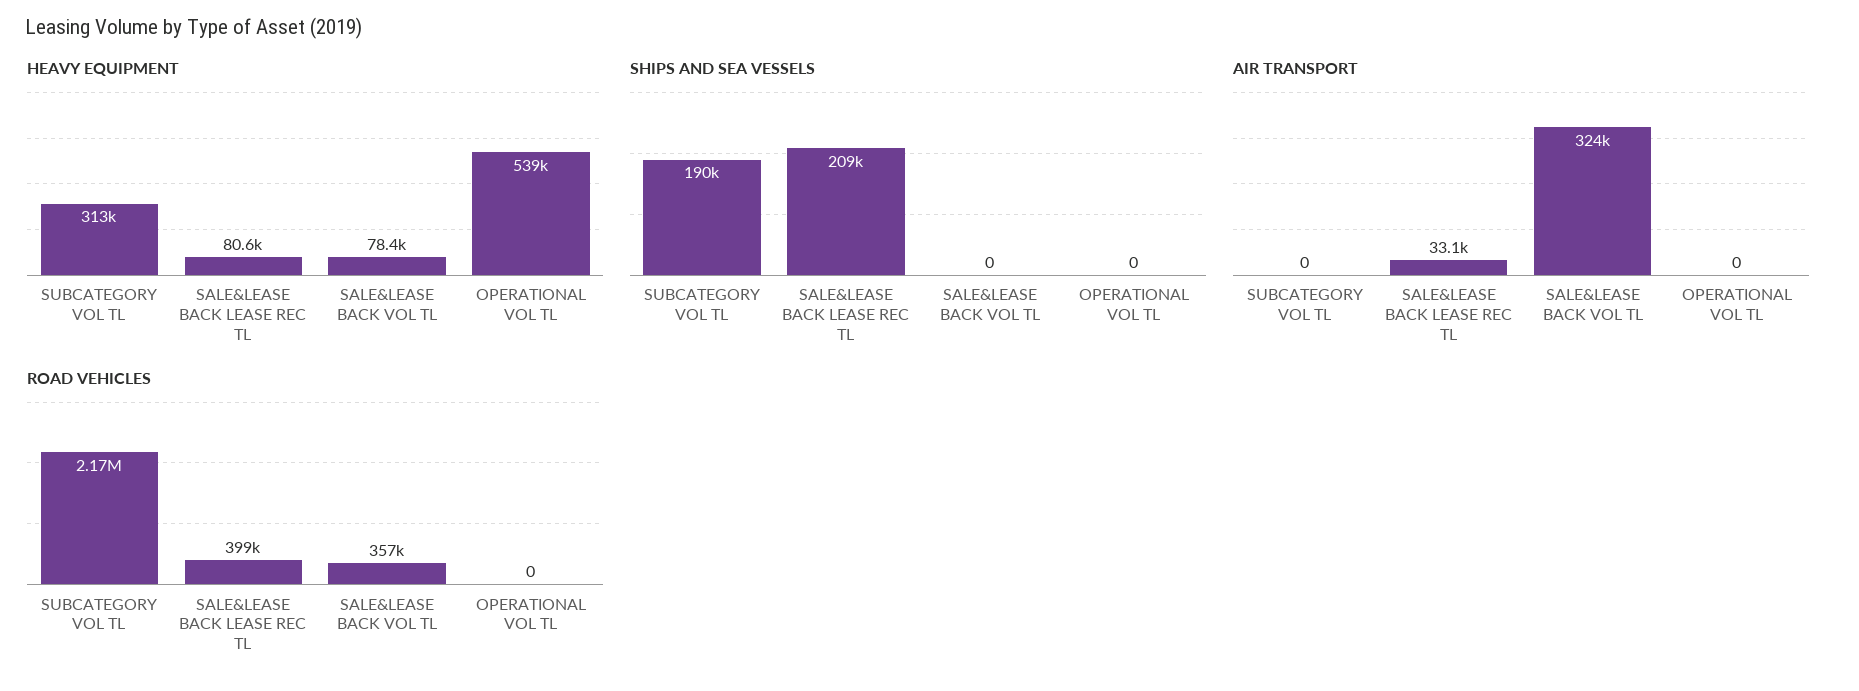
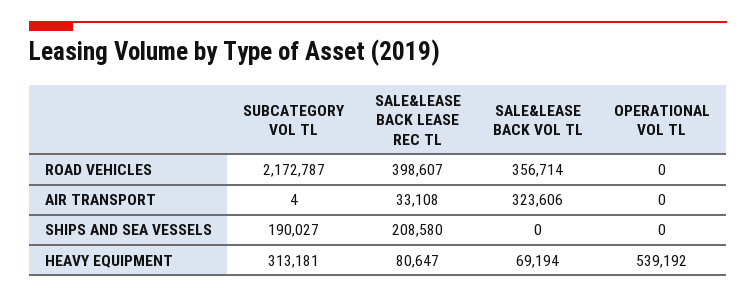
  {
    "HEAVY EQUIPMENT": {
      "SUBCATEGORY VOL TL": 313181,
      "SALE&LEASE BACK LEASE REC TL": 80647,
-     "SALE&LEASE BACK VOL TL": 78400,
+     "SALE&LEASE BACK VOL TL": 69194,
      "OPERATIONAL VOL TL": 539192
    },
    "SHIPS AND SEA VESSELS": {
      "SUBCATEGORY VOL TL": 190027,
      "SALE&LEASE BACK LEASE REC TL": 208580,
      "SALE&LEASE BACK VOL TL": 0,
      "OPERATIONAL VOL TL": 0
    },
    "AIR TRANSPORT": {
-     "SUBCATEGORY VOL TL": 0,
+     "SUBCATEGORY VOL TL": 4,
      "SALE&LEASE BACK LEASE REC TL": 33108,
      "SALE&LEASE BACK VOL TL": 323606,
      "OPERATIONAL VOL TL": 0
    },
    "ROAD VEHICLES": {
      "SUBCATEGORY VOL TL": 2172787,
      "SALE&LEASE BACK LEASE REC TL": 398607,
      "SALE&LEASE BACK VOL TL": 356714,
      "OPERATIONAL VOL TL": 0
    }
  }

